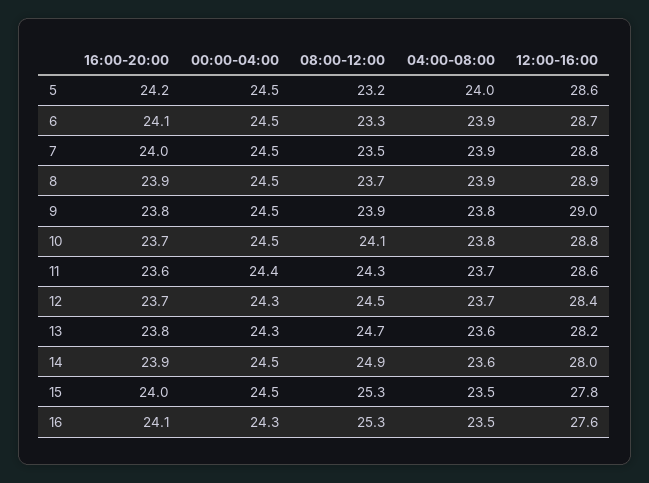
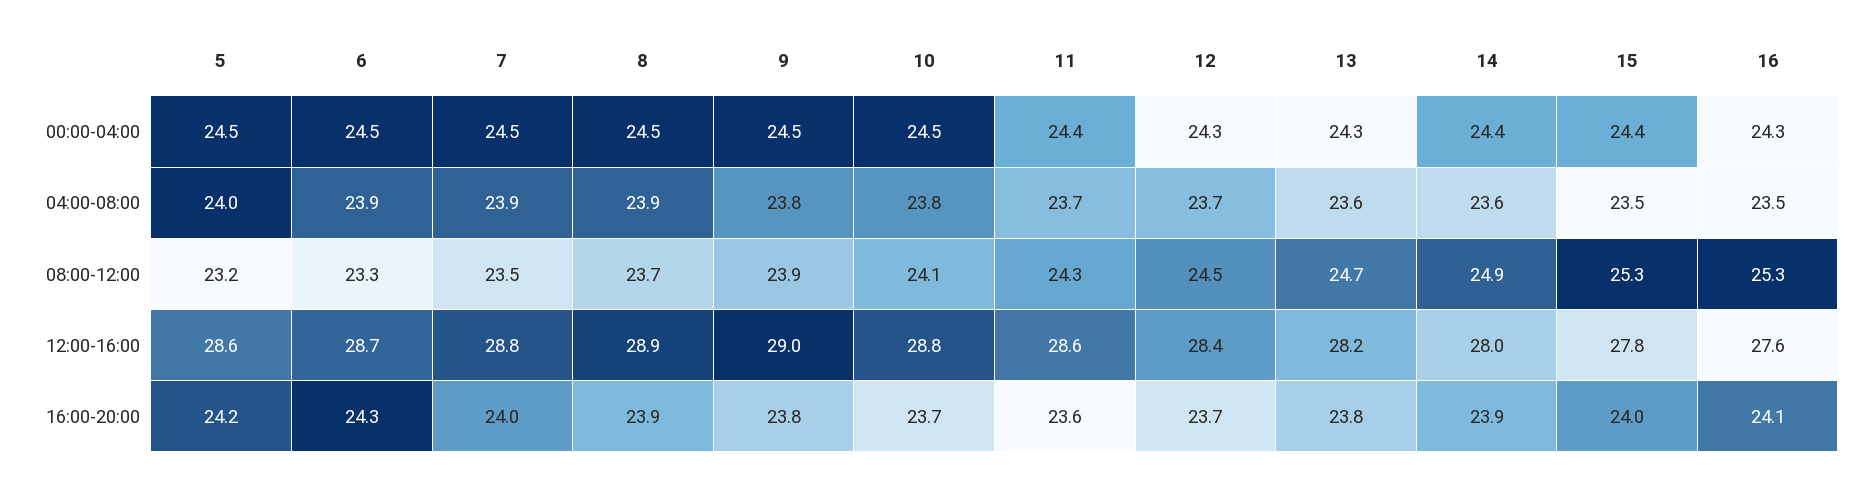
  {
    "16:00-20:00": {
      "5": 24.2,
-     "6": 24.1,
+     "6": 24.3,
      "7": 24,
      "8": 23.9,
      "9": 23.8,
      "10": 23.7,
      "11": 23.6,
      "12": 23.7,
      "13": 23.8,
      "14": 23.9,
      "15": 24,
      "16": 24.1
    },
    "00:00-04:00": {
      "5": 24.5,
      "6": 24.5,
      "7": 24.5,
      "8": 24.5,
      "9": 24.5,
      "10": 24.5,
      "11": 24.4,
      "12": 24.3,
      "13": 24.3,
-     "14": 24.5,
+     "14": 24.4,
-     "15": 24.5,
+     "15": 24.4,
      "16": 24.3
    },
    "08:00-12:00": {
      "5": 23.2,
      "6": 23.3,
      "7": 23.5,
      "8": 23.7,
      "9": 23.9,
      "10": 24.1,
      "11": 24.3,
      "12": 24.5,
      "13": 24.7,
      "14": 24.9,
      "15": 25.3,
      "16": 25.3
    },
    "04:00-08:00": {
      "5": 24,
      "6": 23.9,
      "7": 23.9,
      "8": 23.9,
      "9": 23.8,
      "10": 23.8,
      "11": 23.7,
      "12": 23.7,
      "13": 23.6,
      "14": 23.6,
      "15": 23.5,
      "16": 23.5
    },
    "12:00-16:00": {
      "5": 28.6,
      "6": 28.7,
      "7": 28.8,
      "8": 28.9,
      "9": 29,
      "10": 28.8,
      "11": 28.6,
      "12": 28.4,
      "13": 28.2,
      "14": 28,
      "15": 27.8,
      "16": 27.6
    }
  }

